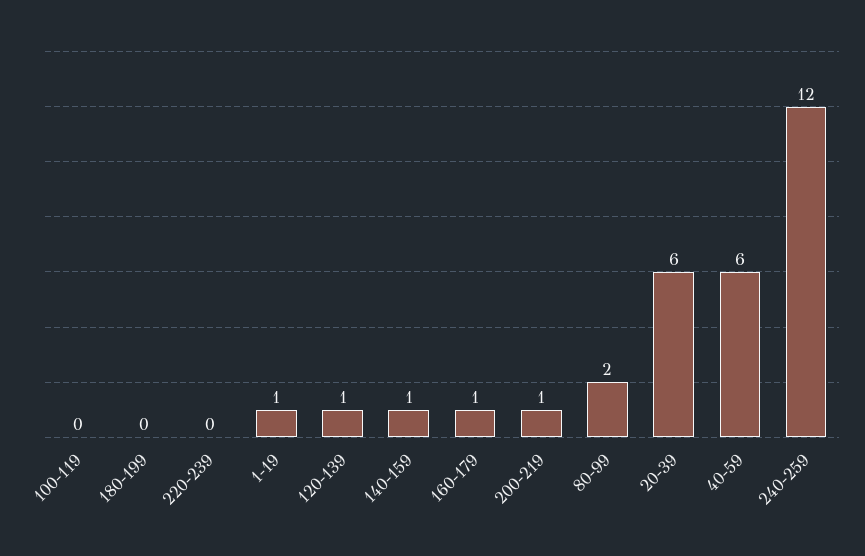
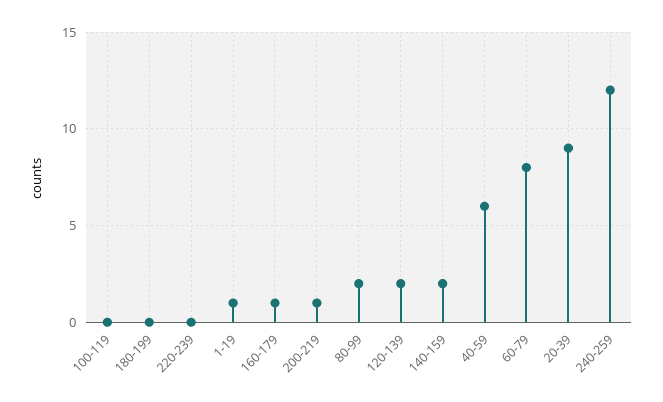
  {
    "100-119": 0,
    "180-199": 0,
    "220-239": 0,
    "1-19": 1,
-   "120-139": 1,
+   "120-139": 2,
-   "140-159": 1,
+   "140-159": 2,
    "160-179": 1,
    "200-219": 1,
    "80-99": 2,
-   "20-39": 6,
+   "20-39": 9,
    "40-59": 6,
-   "240-259": 12
+   "240-259": 12,
+   "60-79": 8
  }

